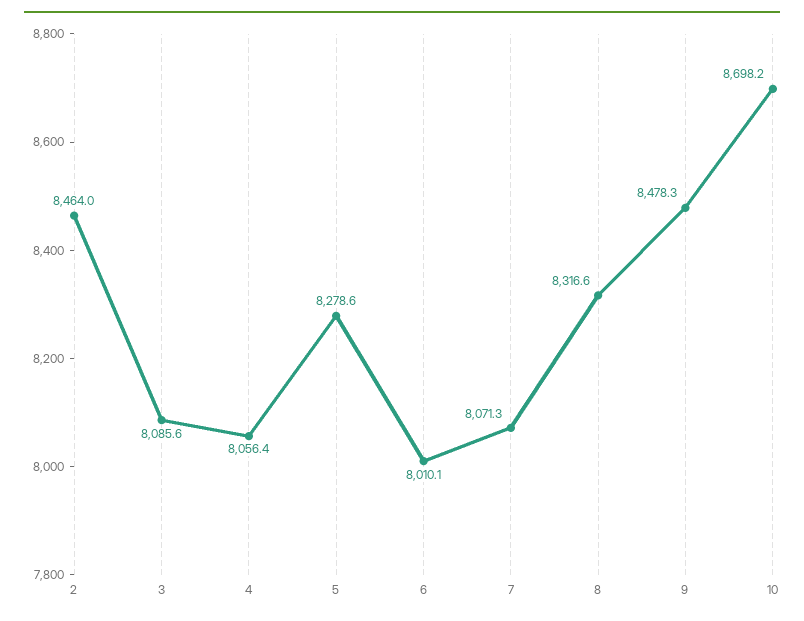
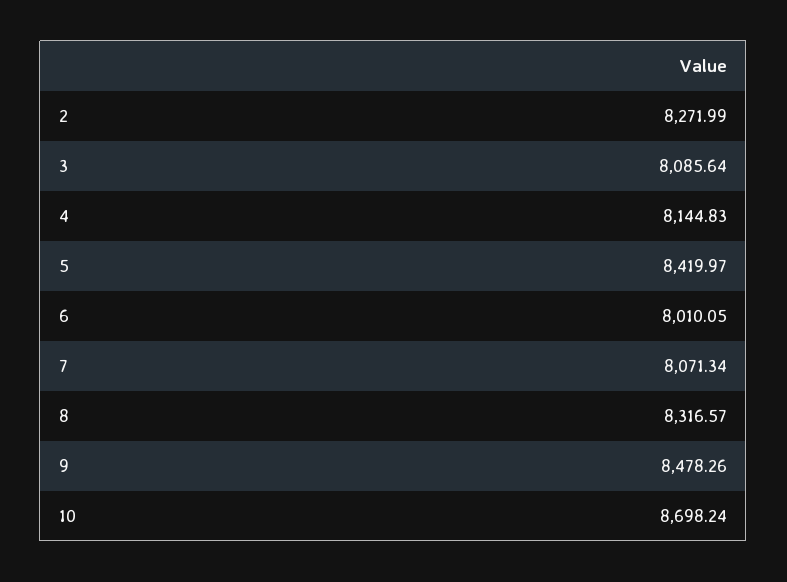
  {
-   "2": 8464,
+   "2": 8271.99,
    "3": 8085.64,
-   "4": 8056.4,
+   "4": 8144.83,
-   "5": 8278.6,
+   "5": 8419.97,
    "6": 8010.05,
    "7": 8071.34,
    "8": 8316.57,
    "9": 8478.26,
    "10": 8698.24
  }

